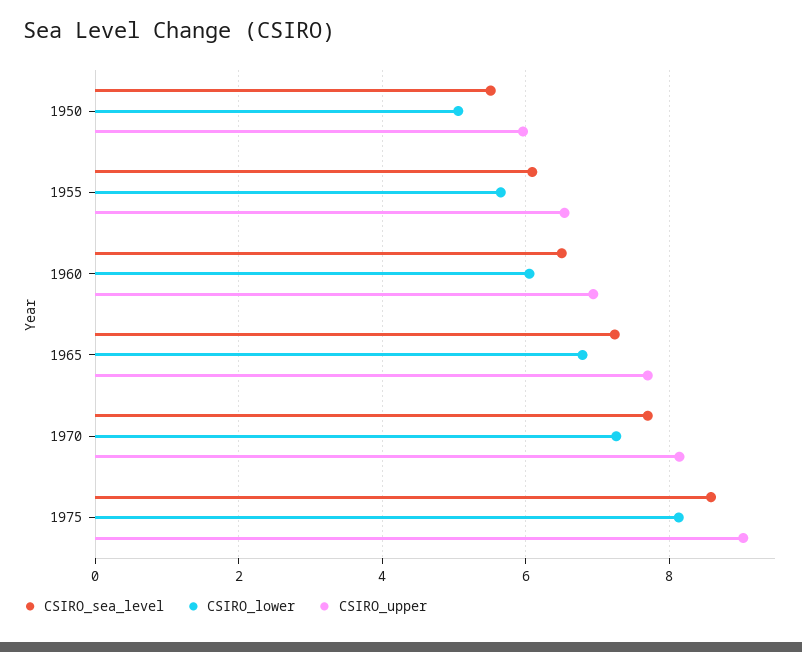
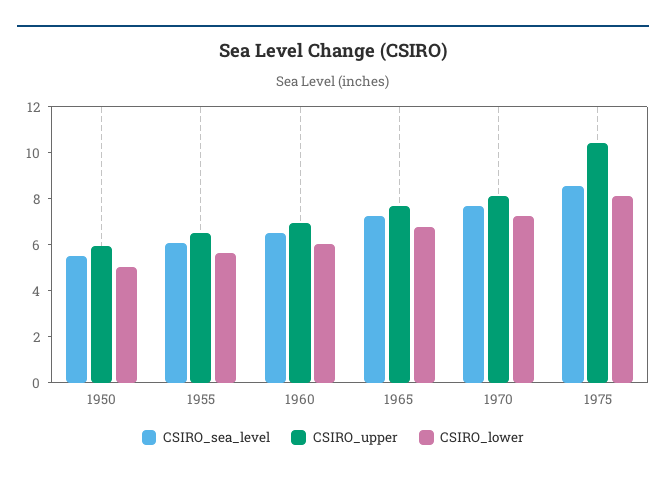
  {
    "CSIRO_sea_level": {
      "1950": 5.6,
      "1955": 6,
      "1960": 6.6,
      "1965": 7.2,
      "1970": 7.8,
      "1975": 8.6
    },
    "CSIRO_lower": {
      "1950": 5,
      "1955": 5.6,
      "1960": 6,
      "1965": 6.8,
      "1970": 7.2,
      "1975": 8.2
    },
    "CSIRO_upper": {
      "1950": 6,
      "1955": 6.6,
      "1960": 7,
      "1965": 7.8,
      "1970": 8.2,
-     "1975": 9
+     "1975": 10.5
    }
  }

